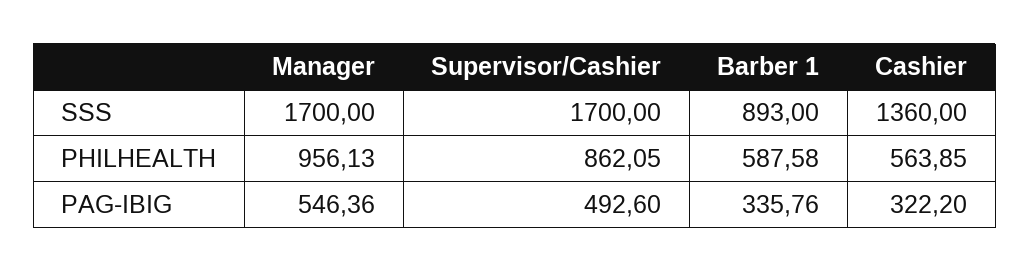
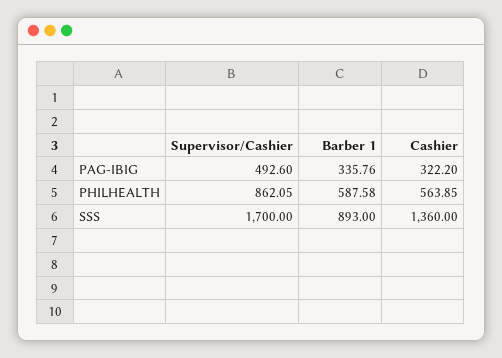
  {
-   "Manager": {
-     "SSS": 1700,
-     "PHILHEALTH": 956.13,
-     "PAG-IBIG": 546.36
-   },
    "Supervisor/Cashier": {
      "SSS": 1700,
      "PHILHEALTH": 862.05,
      "PAG-IBIG": 492.6
    },
    "Barber 1": {
      "SSS": 893,
      "PHILHEALTH": 587.58,
      "PAG-IBIG": 335.76
    },
    "Cashier": {
      "SSS": 1360,
      "PHILHEALTH": 563.85,
      "PAG-IBIG": 322.2
    }
  }

